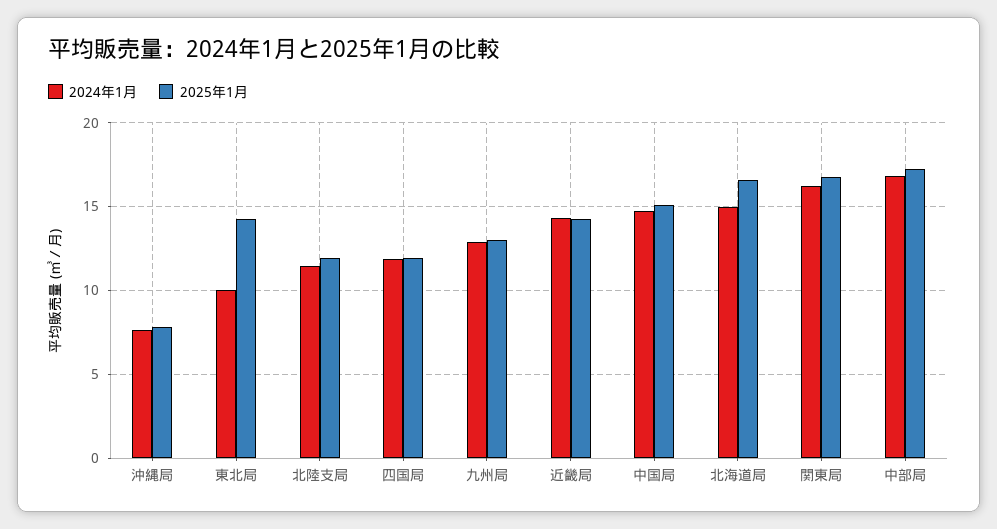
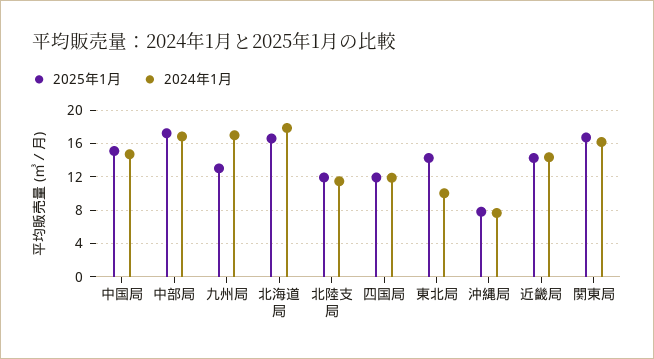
  {
    "2024年1月": {
      "沖縄局": 7.5,
      "東北局": 10,
      "北陸支局": 11.5,
      "四国局": 12,
-     "九州局": 13,
+     "九州局": 17,
      "近畿局": 14.5,
      "中国局": 14.5,
-     "北海道局": 15,
+     "北海道局": 18,
      "関東局": 16,
      "中部局": 17
    },
    "2025年1月": {
      "沖縄局": 8,
      "東北局": 14.5,
      "北陸支局": 12,
      "四国局": 12,
      "九州局": 13,
      "近畿局": 14.5,
      "中国局": 15,
      "北海道局": 16.5,
      "関東局": 16.5,
      "中部局": 17
    }
  }

